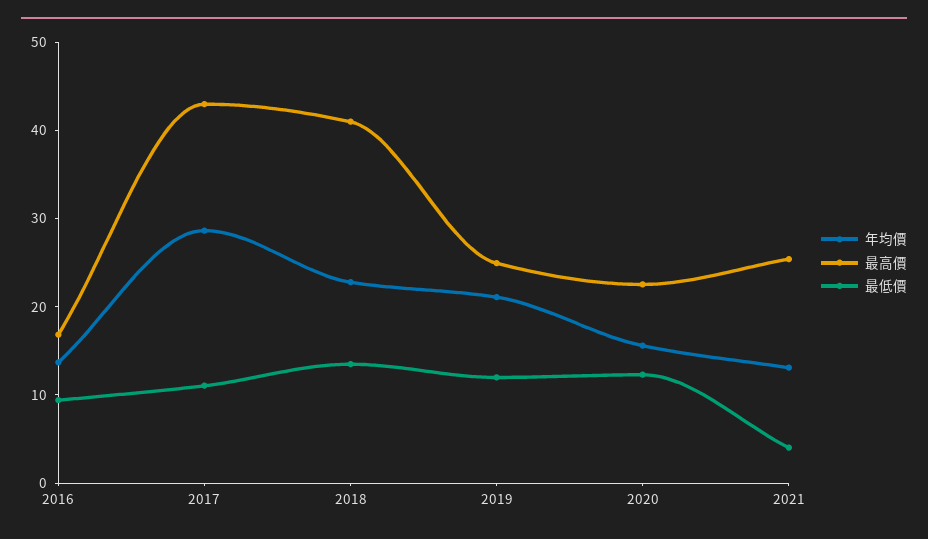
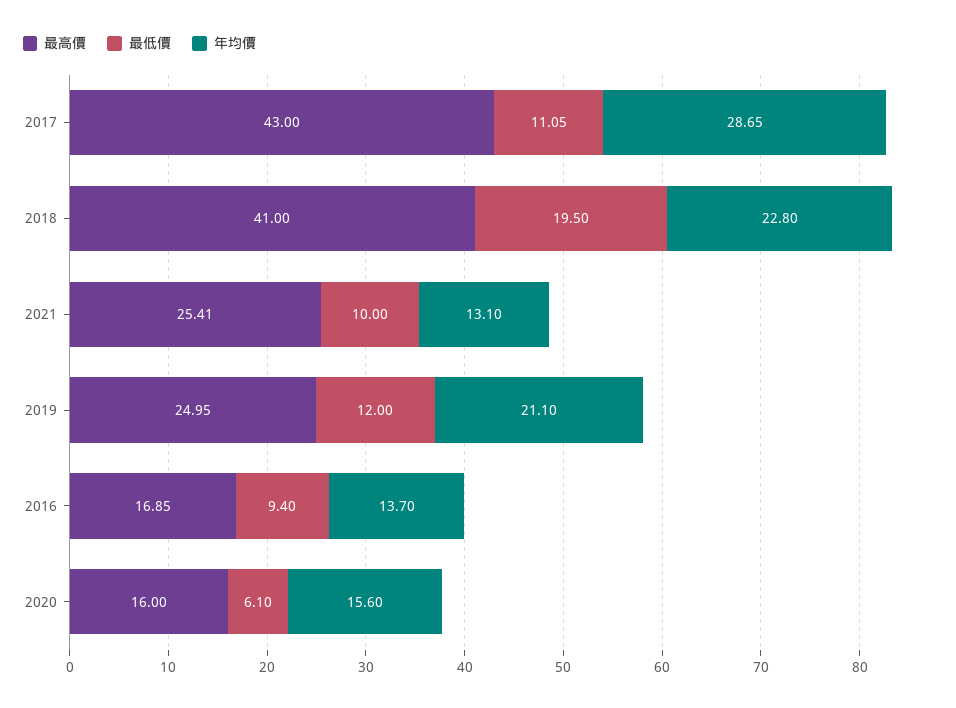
  {
    "年均價": {
      "2016": 13.7,
      "2017": 28.65,
      "2018": 22.8,
      "2019": 21.1,
      "2020": 15.6,
      "2021": 13.1
    },
    "最高價": {
      "2016": 16.85,
      "2017": 43,
      "2018": 41,
      "2019": 24.95,
-     "2020": 22,
+     "2020": 16,
      "2021": 25.41
    },
    "最低價": {
      "2016": 9.4,
      "2017": 11.05,
-     "2018": 14,
+     "2018": 19.5,
      "2019": 12,
-     "2020": 12,
+     "2020": 6.1,
-     "2021": 4
+     "2021": 10
    }
  }

